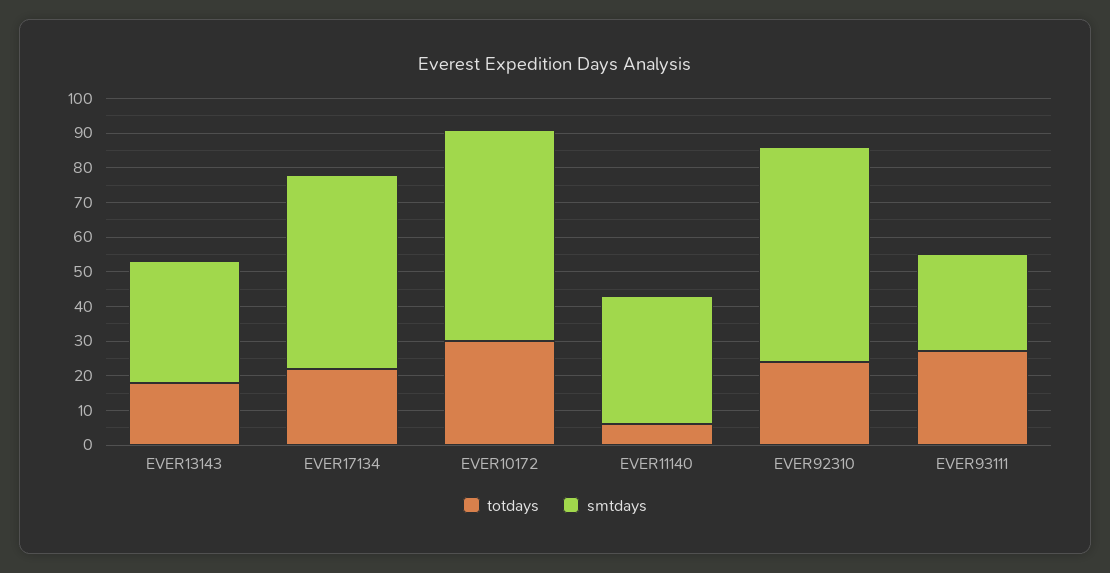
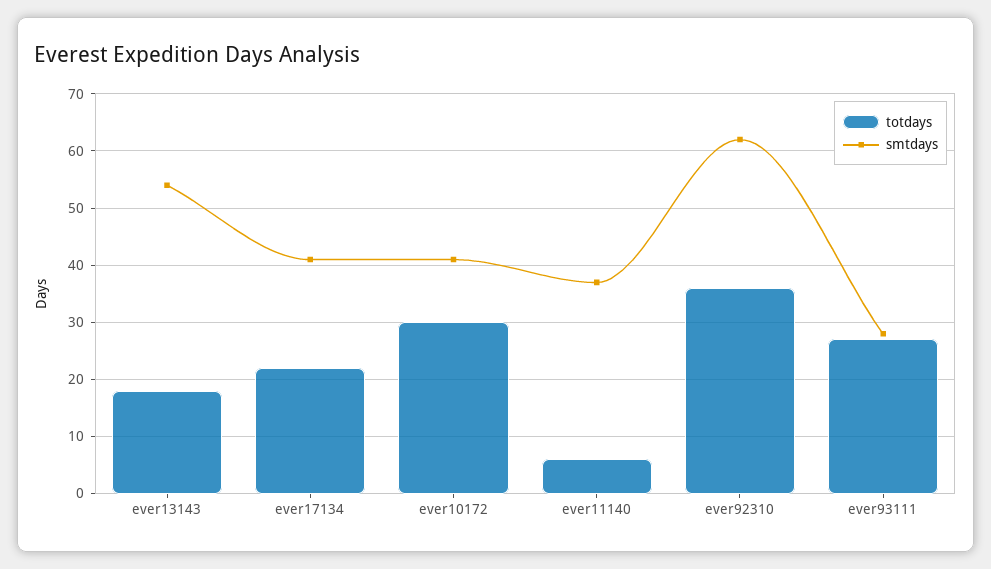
  {
    "totdays": {
      "EVER13143": 20,
      "EVER17134": 20,
      "EVER10172": 30,
      "EVER11140": 5,
-     "EVER92310": 25,
+     "EVER92310": 35,
      "EVER93111": 25
    },
    "smtdays": {
-     "EVER13143": 35,
+     "EVER13143": 55,
-     "EVER17134": 55,
+     "EVER17134": 40,
-     "EVER10172": 60,
+     "EVER10172": 40,
      "EVER11140": 35,
      "EVER92310": 60,
      "EVER93111": 30
    }
  }

